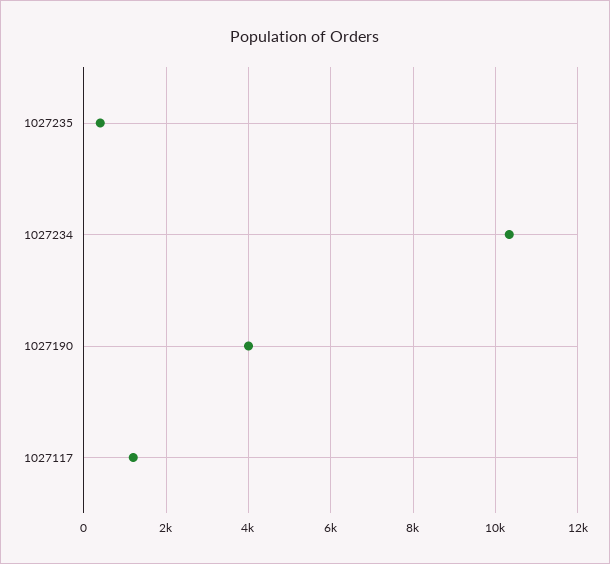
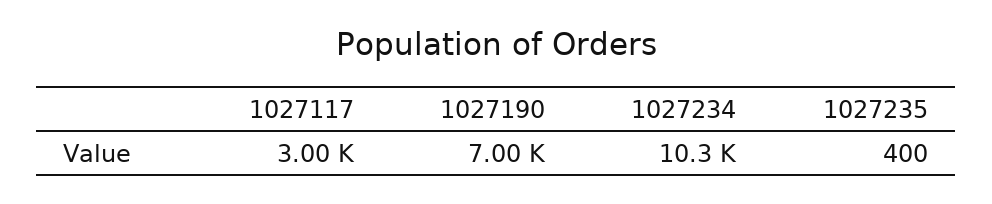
  {
    "1027235": 400,
    "1027234": 10300,
-   "1027190": 4000,
+   "1027190": 7000,
-   "1027117": 1200
+   "1027117": 3000
  }

